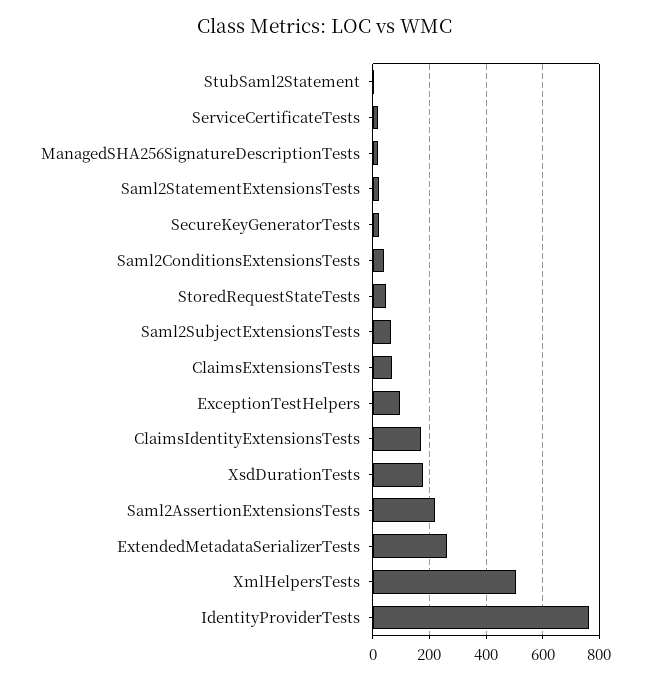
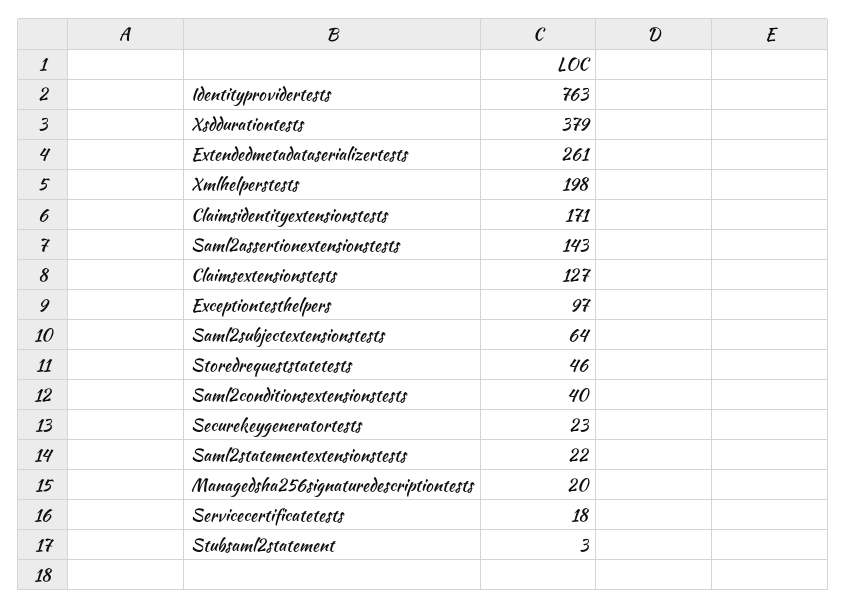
  {
    "StubSaml2Statement": 3,
    "ServiceCertificateTests": 18,
    "ManagedSHA256SignatureDescriptionTests": 20,
    "Saml2StatementExtensionsTests": 22,
    "SecureKeyGeneratorTests": 23,
    "Saml2ConditionsExtensionsTests": 40,
    "StoredRequestStateTests": 46,
    "Saml2SubjectExtensionsTests": 64,
-   "ClaimsExtensionsTests": 75,
+   "ClaimsExtensionsTests": 127,
    "ExceptionTestHelpers": 97,
    "ClaimsIdentityExtensionsTests": 171,
-   "XsdDurationTests": 175,
+   "XsdDurationTests": 379,
-   "Saml2AssertionExtensionsTests": 225,
+   "Saml2AssertionExtensionsTests": 143,
    "ExtendedMetadataSerializerTests": 261,
-   "XmlHelpersTests": 500,
+   "XmlHelpersTests": 198,
    "IdentityProviderTests": 763
  }

